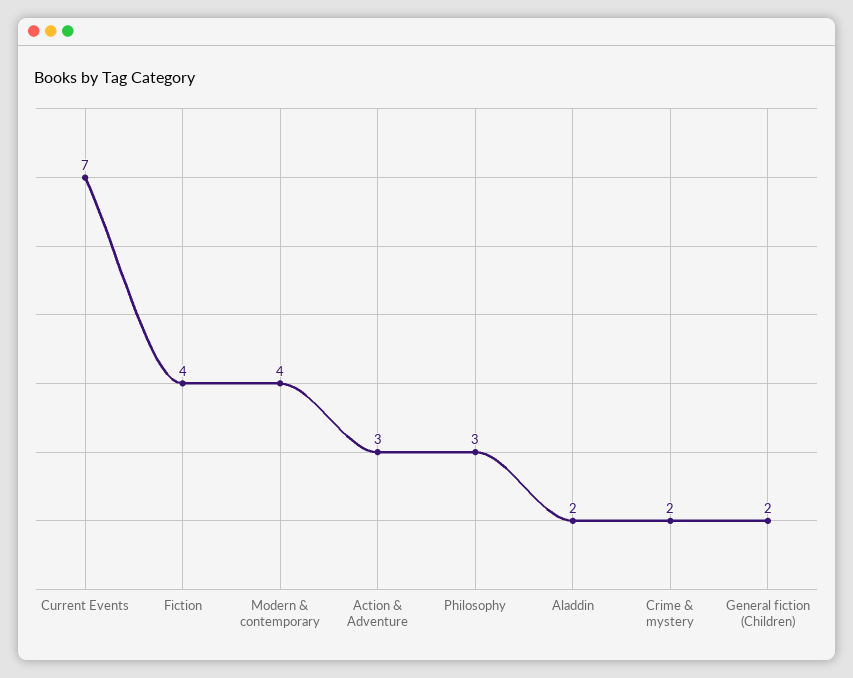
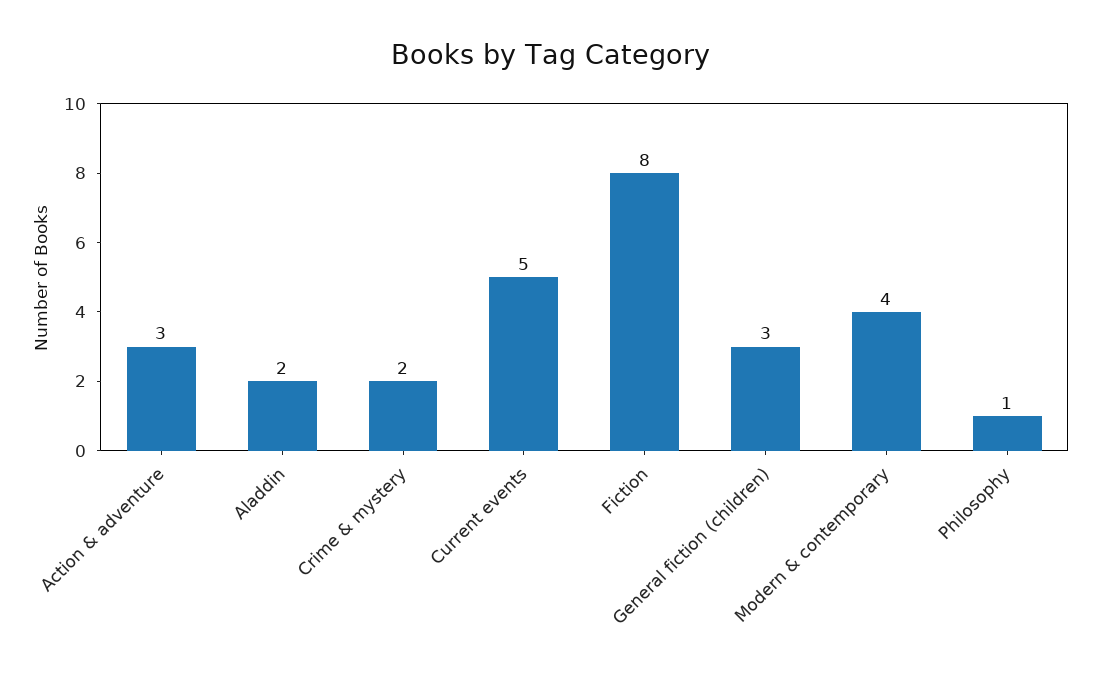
  {
-   "Current Events": 7,
+   "Current Events": 5,
-   "Fiction": 4,
+   "Fiction": 8,
    "Modern & contemporary": 4,
    "Action & Adventure": 3,
-   "Philosophy": 3,
+   "Philosophy": 1,
    "Aladdin": 2,
    "Crime & mystery": 2,
-   "General fiction (Children)": 2
+   "General fiction (Children)": 3
  }

